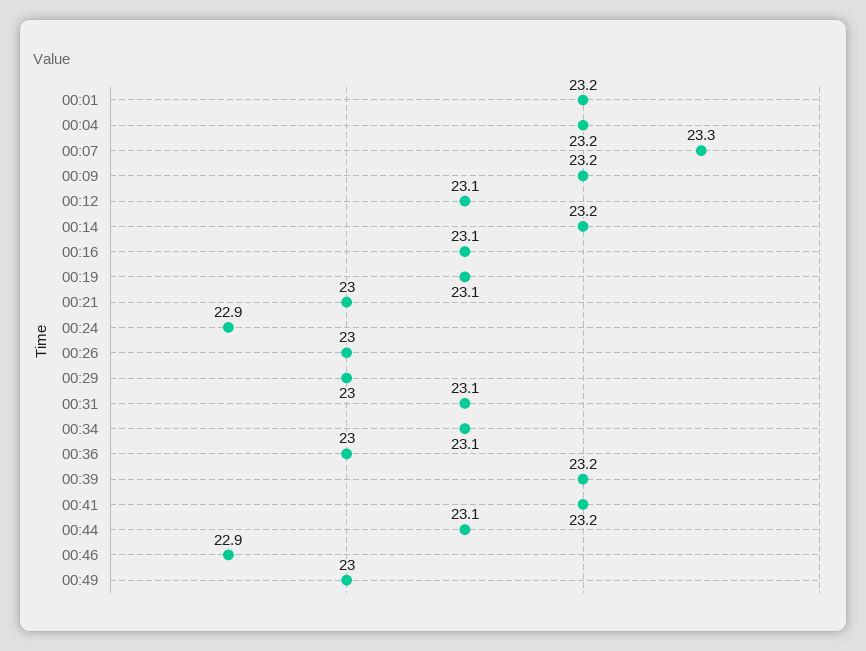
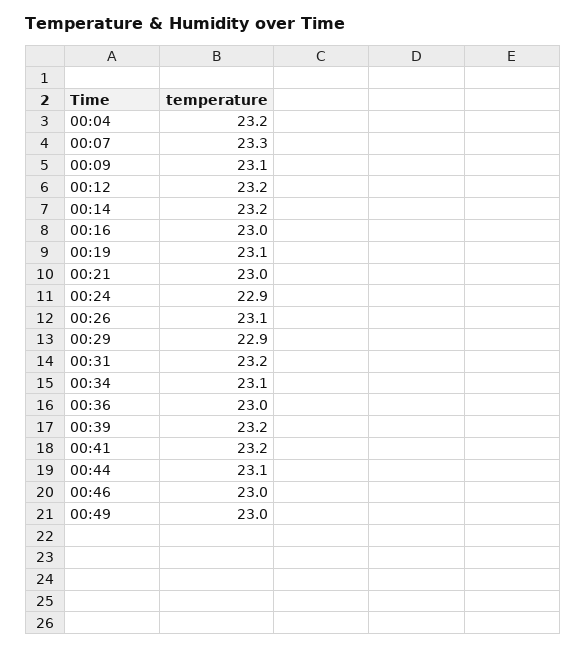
  {
-   "00:01": 23.2,
    "00:04": 23.2,
    "00:07": 23.3,
-   "00:09": 23.2,
+   "00:09": 23.1,
-   "00:12": 23.1,
+   "00:12": 23.2,
    "00:14": 23.2,
-   "00:16": 23.1,
+   "00:16": 23,
    "00:19": 23.1,
    "00:21": 23,
    "00:24": 22.9,
-   "00:26": 23,
+   "00:26": 23.1,
-   "00:29": 23,
+   "00:29": 22.9,
-   "00:31": 23.1,
+   "00:31": 23.2,
    "00:34": 23.1,
    "00:36": 23,
    "00:39": 23.2,
    "00:41": 23.2,
    "00:44": 23.1,
-   "00:46": 22.9,
+   "00:46": 23,
    "00:49": 23
  }

